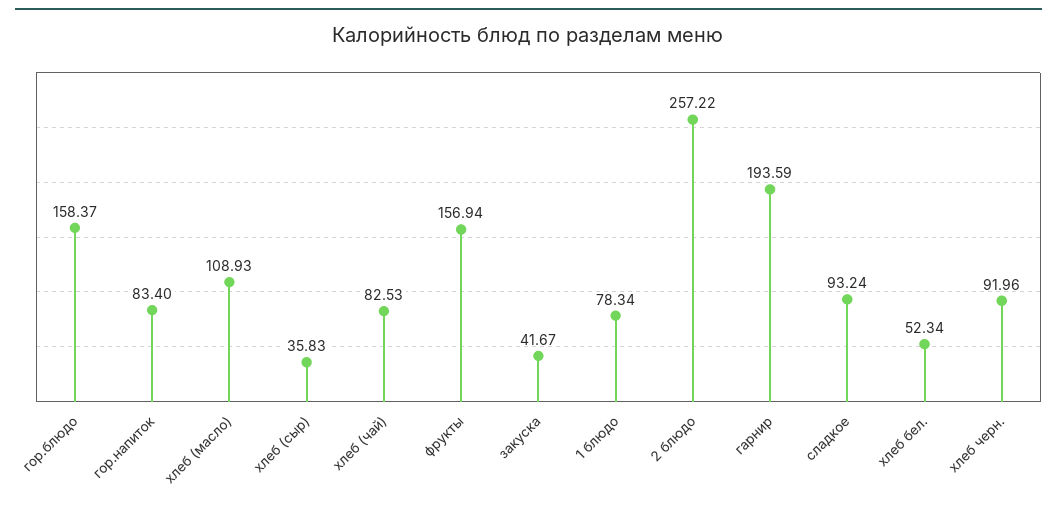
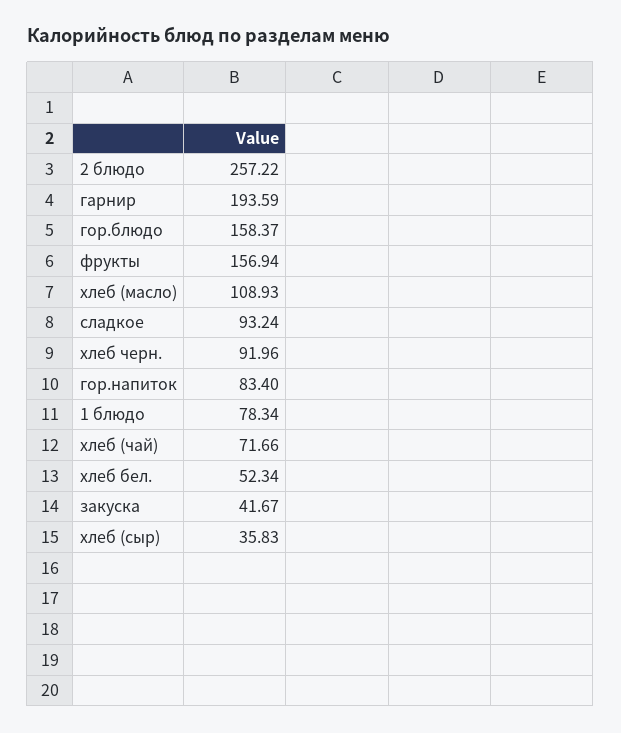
  {
    "гор.блюдо": 158.37,
    "гор.напиток": 83.4,
    "хлеб (масло)": 108.93,
    "хлеб (сыр)": 35.83,
-   "хлеб (чай)": 82.53,
+   "хлеб (чай)": 71.66,
    "фрукты": 156.94,
    "закуска": 41.67,
    "1 блюдо": 78.34,
    "2 блюдо": 257.22,
    "гарнир": 193.59,
    "сладкое": 93.24,
    "хлеб бел.": 52.34,
    "хлеб черн.": 91.96
  }

